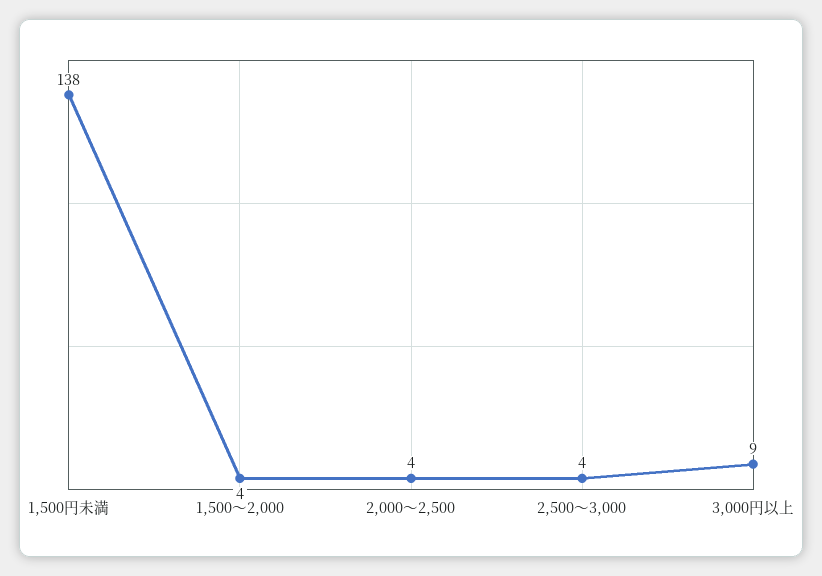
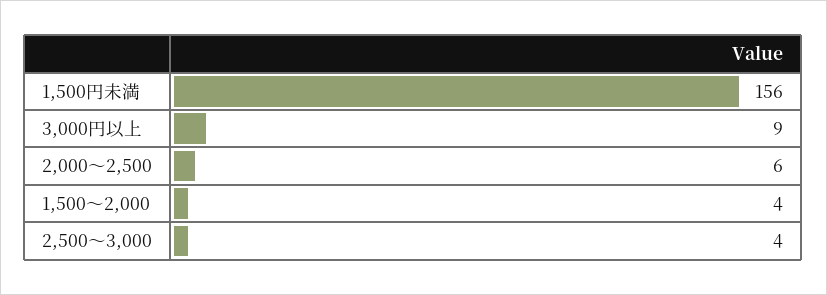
  {
-   "1,500円未満": 138,
+   "1,500円未満": 156,
    "1,500～2,000": 4,
-   "2,000～2,500": 4,
+   "2,000～2,500": 6,
    "2,500～3,000": 4,
    "3,000円以上": 9
  }

